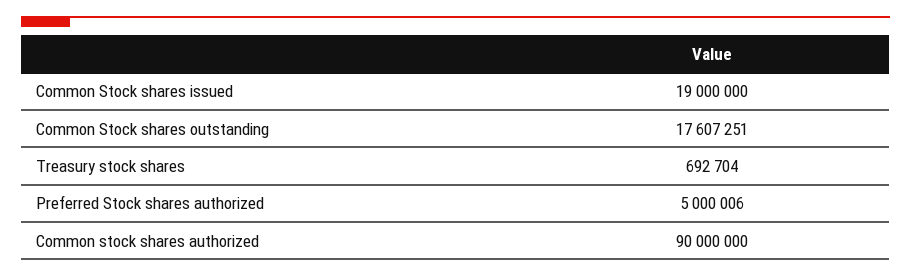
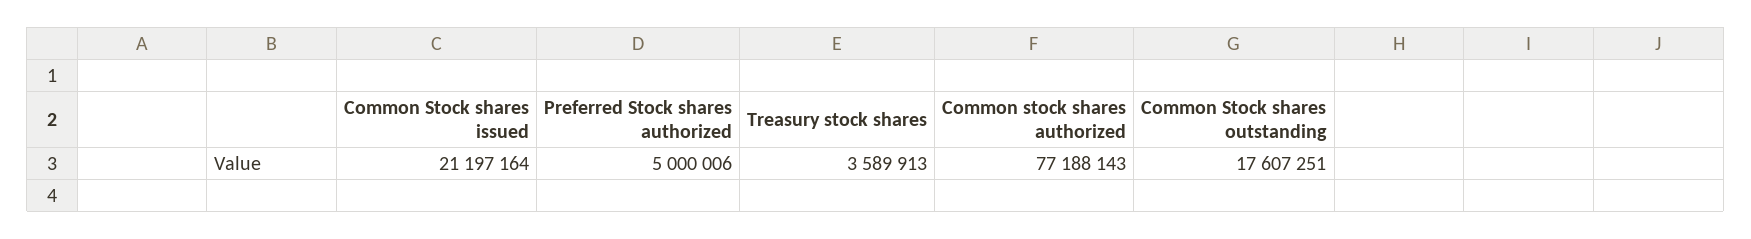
  {
-   "Common Stock shares issued": 19000000,
+   "Common Stock shares issued": 21197164,
    "Common Stock shares outstanding": 17607251,
-   "Treasury stock shares": 692704,
+   "Treasury stock shares": 3589913,
    "Preferred Stock shares authorized": 5000006,
-   "Common stock shares authorized": 90000000
+   "Common stock shares authorized": 77188143
  }

